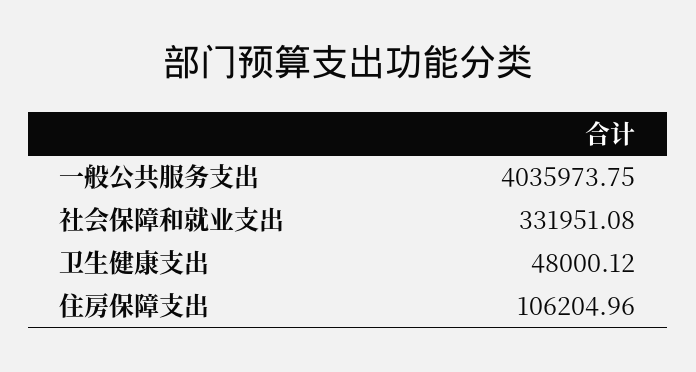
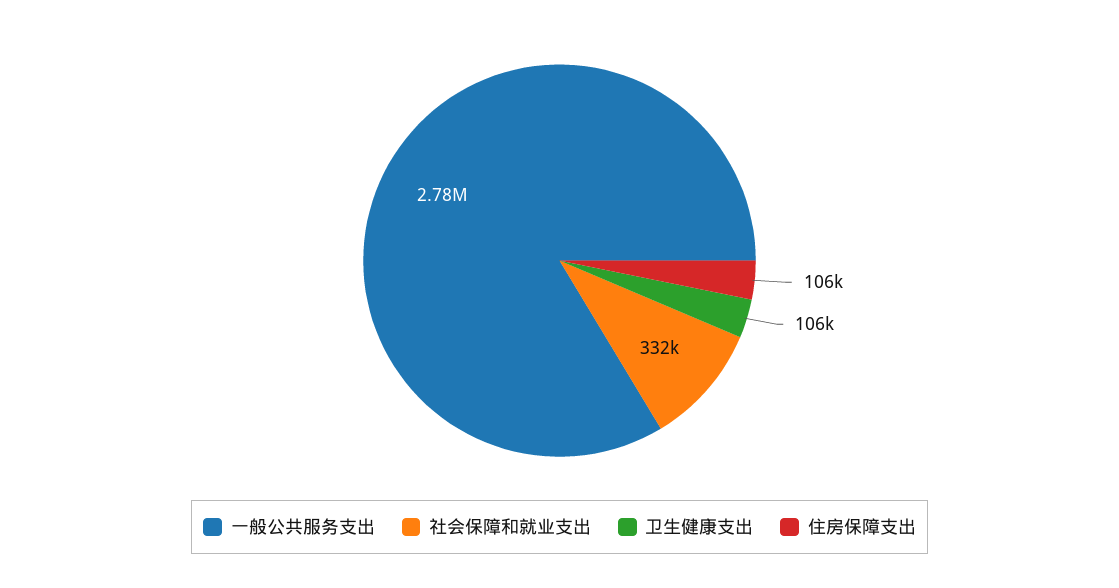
  {
-   "一般公共服务支出": 4035973.75,
+   "一般公共服务支出": 2780000,
    "社会保障和就业支出": 331951.08,
-   "卫生健康支出": 48000.12,
+   "卫生健康支出": 106000,
    "住房保障支出": 106204.96
  }

